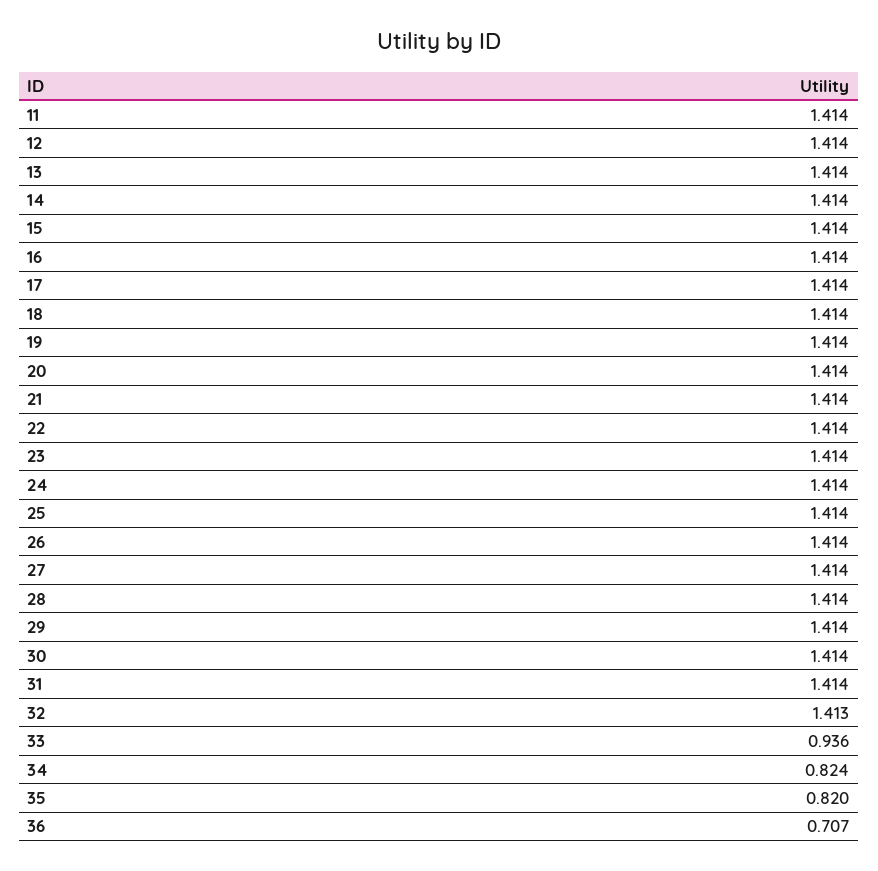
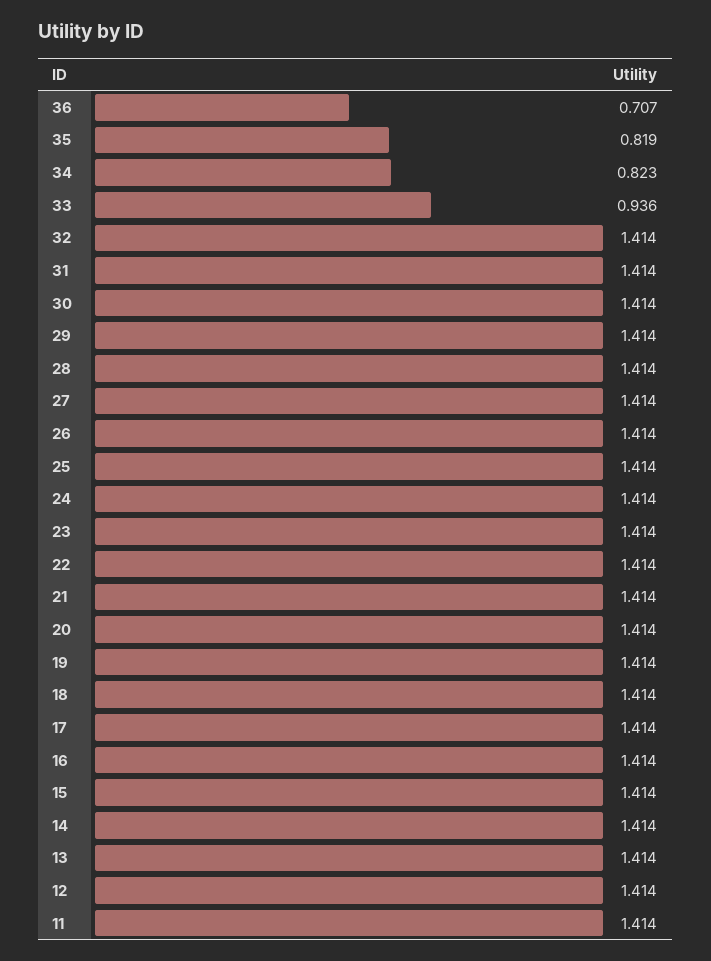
  {
    "11": 1.414,
    "12": 1.414,
    "13": 1.414,
    "14": 1.414,
    "15": 1.414,
    "16": 1.414,
    "17": 1.414,
    "18": 1.414,
    "19": 1.414,
    "20": 1.414,
    "21": 1.414,
    "22": 1.414,
    "23": 1.414,
    "24": 1.414,
    "25": 1.414,
    "26": 1.414,
    "27": 1.414,
    "28": 1.414,
    "29": 1.414,
    "30": 1.414,
    "31": 1.414,
-   "32": 1.413,
+   "32": 1.414,
    "33": 0.936,
-   "34": 0.824,
+   "34": 0.823,
-   "35": 0.82,
+   "35": 0.819,
    "36": 0.707
  }

